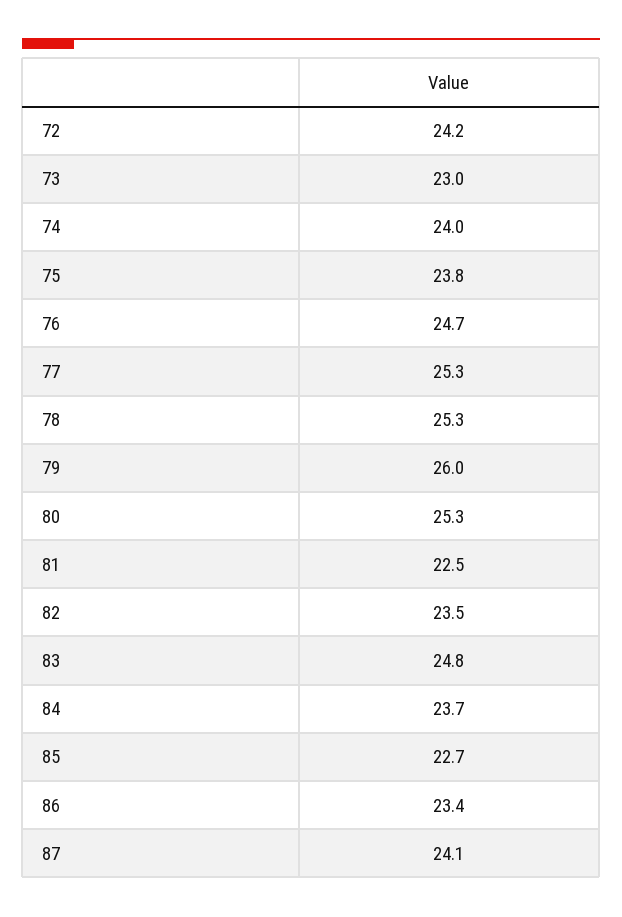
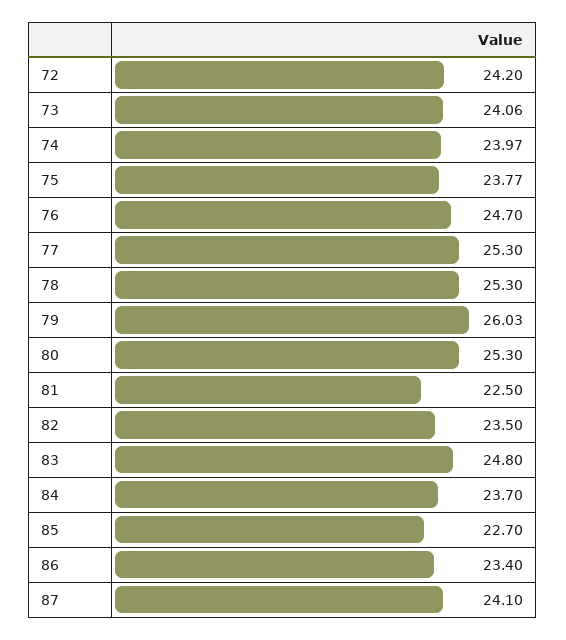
  {
    "72": 24.2,
-   "73": 23,
+   "73": 24.06,
    "74": 23.97,
    "75": 23.77,
    "76": 24.7,
    "77": 25.3,
    "78": 25.3,
    "79": 26.03,
    "80": 25.3,
    "81": 22.5,
    "82": 23.5,
    "83": 24.8,
    "84": 23.7,
    "85": 22.7,
    "86": 23.4,
    "87": 24.1
  }

